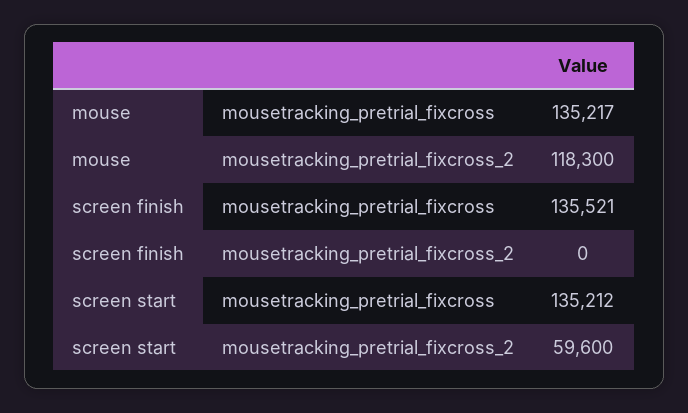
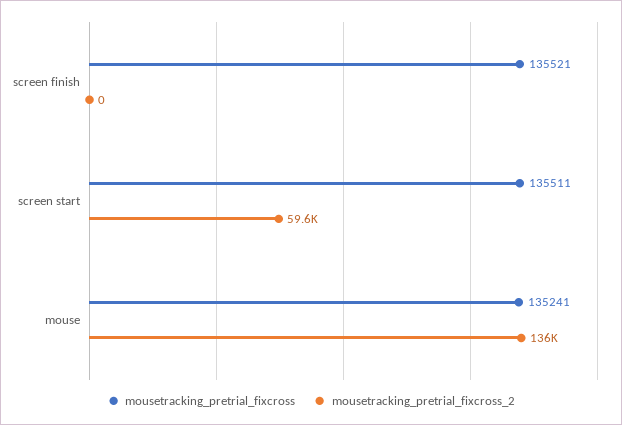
  {
    "mousetracking_pretrial_fixcross": {
-     "mouse": 135217,
+     "mouse": 135241,
      "screen finish": 135521,
-     "screen start": 135212
+     "screen start": 135511
    },
    "mousetracking_pretrial_fixcross_2": {
-     "mouse": 118300,
+     "mouse": 136000,
      "screen finish": 0,
      "screen start": 59600
    }
  }

